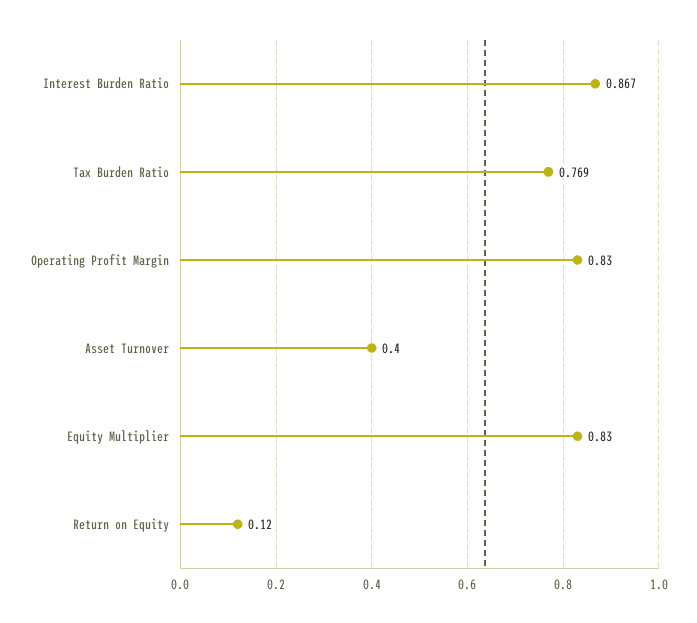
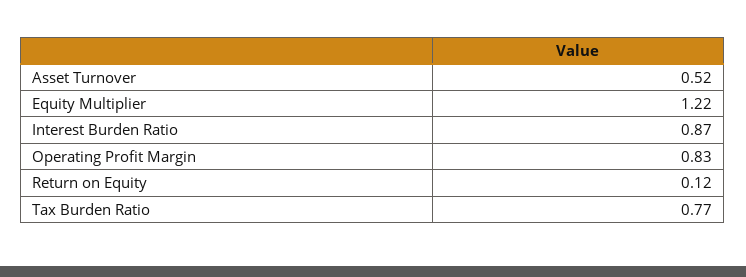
  {
    "Interest Burden Ratio": 0.867,
    "Tax Burden Ratio": 0.769,
    "Operating Profit Margin": 0.83,
-   "Asset Turnover": 0.4,
+   "Asset Turnover": 0.52,
-   "Equity Multiplier": 0.83,
+   "Equity Multiplier": 1.22,
    "Return on Equity": 0.12
  }

